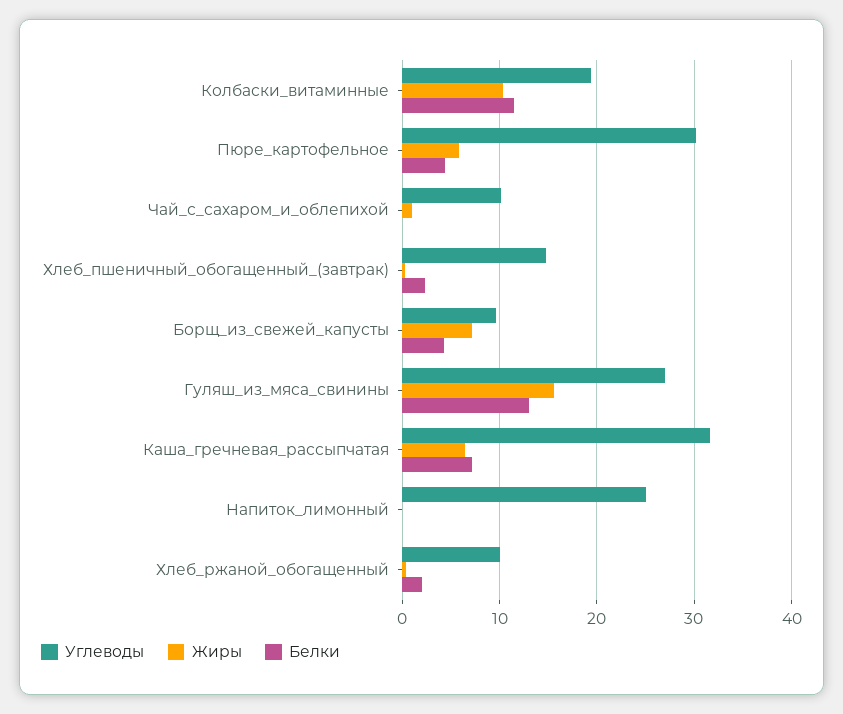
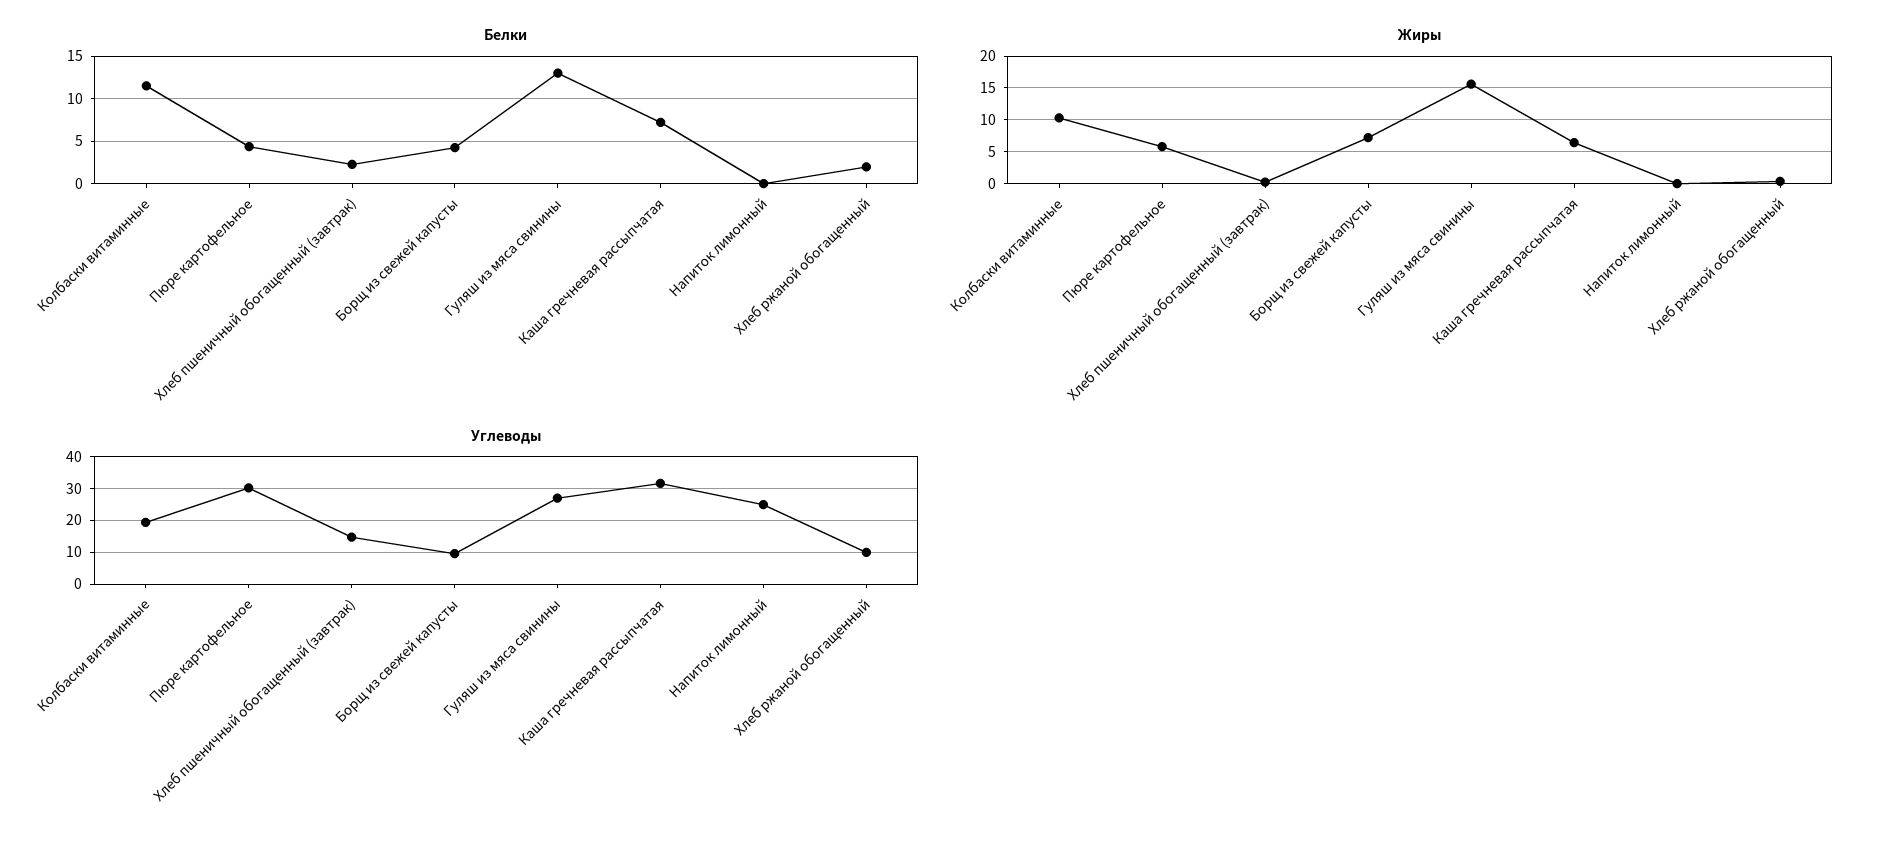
  {
    "Углеводы": {
      "Колбаски_витаминные": 19,
      "Пюре_картофельное": 30,
-     "Чай_с_сахаром_и_облепихой": 10,
      "Хлеб_пшеничный_обогащенный_(завтрак)": 15,
      "Борщ_из_свежей_капусты": 10,
      "Гуляш_из_мяса_свинины": 27,
      "Каша_гречневая_рассыпчатая": 32,
      "Напиток_лимонный": 25,
      "Хлеб_ржаной_обогащенный": 10
    },
    "Жиры": {
      "Колбаски_витаминные": 10,
      "Пюре_картофельное": 6,
-     "Чай_с_сахаром_и_облепихой": 1,
      "Хлеб_пшеничный_обогащенный_(завтрак)": 0,
      "Борщ_из_свежей_капусты": 7,
      "Гуляш_из_мяса_свинины": 16,
      "Каша_гречневая_рассыпчатая": 6,
      "Напиток_лимонный": 0,
      "Хлеб_ржаной_обогащенный": 0
    },
    "Белки": {
      "Колбаски_витаминные": 12,
      "Пюре_картофельное": 4,
-     "Чай_с_сахаром_и_облепихой": 0,
      "Хлеб_пшеничный_обогащенный_(завтрак)": 2,
      "Борщ_из_свежей_капусты": 4,
      "Гуляш_из_мяса_свинины": 13,
      "Каша_гречневая_рассыпчатая": 7,
      "Напиток_лимонный": 0,
      "Хлеб_ржаной_обогащенный": 2
    }
  }

